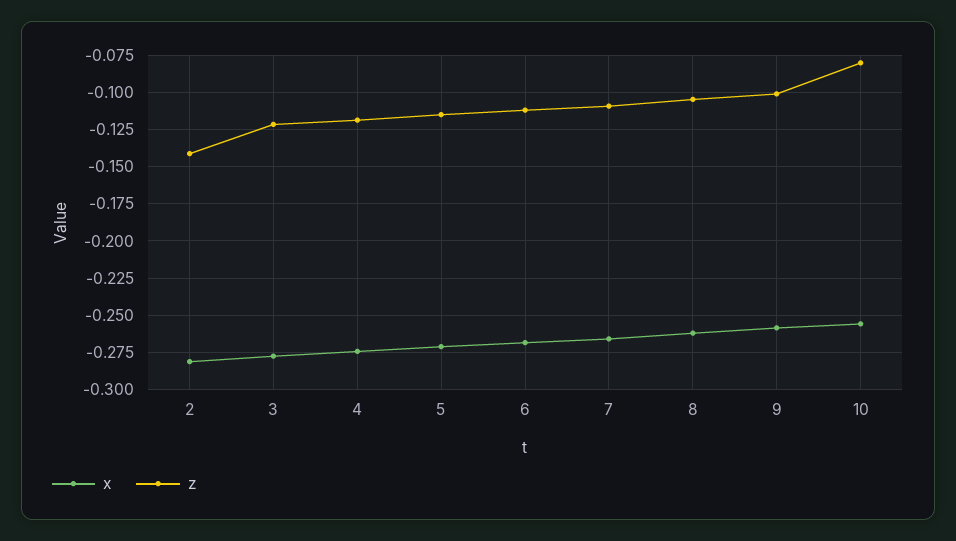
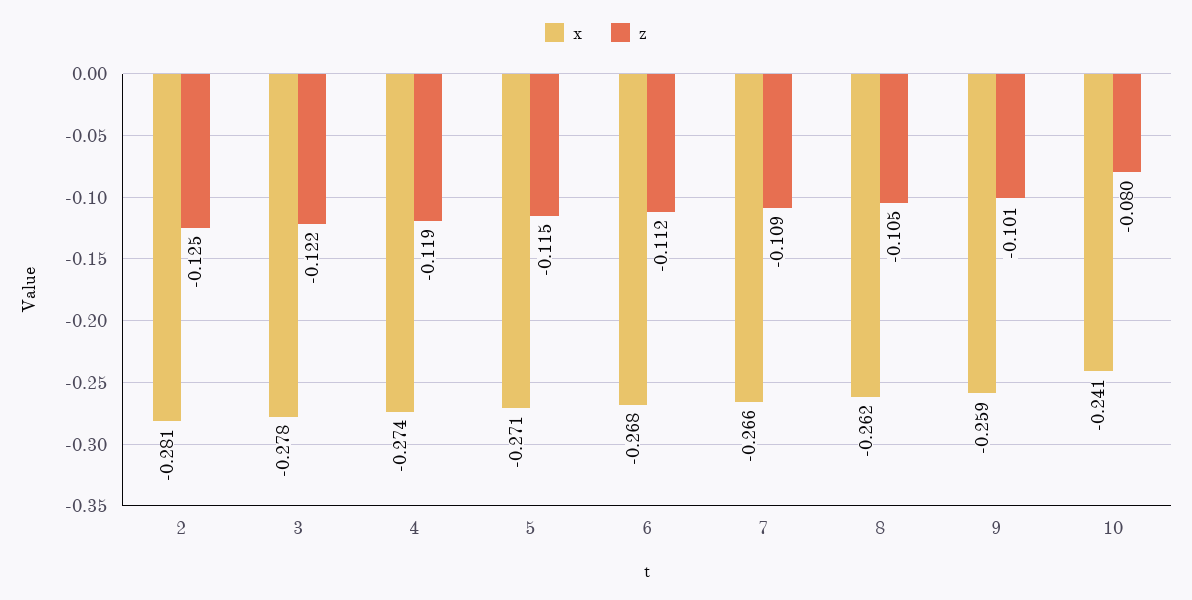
  {
    "x": {
      "2": -0.281,
      "3": -0.278,
      "4": -0.274,
      "5": -0.271,
      "6": -0.268,
      "7": -0.266,
      "8": -0.262,
      "9": -0.259,
-     "10": -0.255
+     "10": -0.241
    },
    "z": {
-     "2": -0.14,
+     "2": -0.125,
      "3": -0.122,
      "4": -0.119,
      "5": -0.115,
      "6": -0.112,
      "7": -0.109,
      "8": -0.105,
      "9": -0.101,
      "10": -0.08
    }
  }

